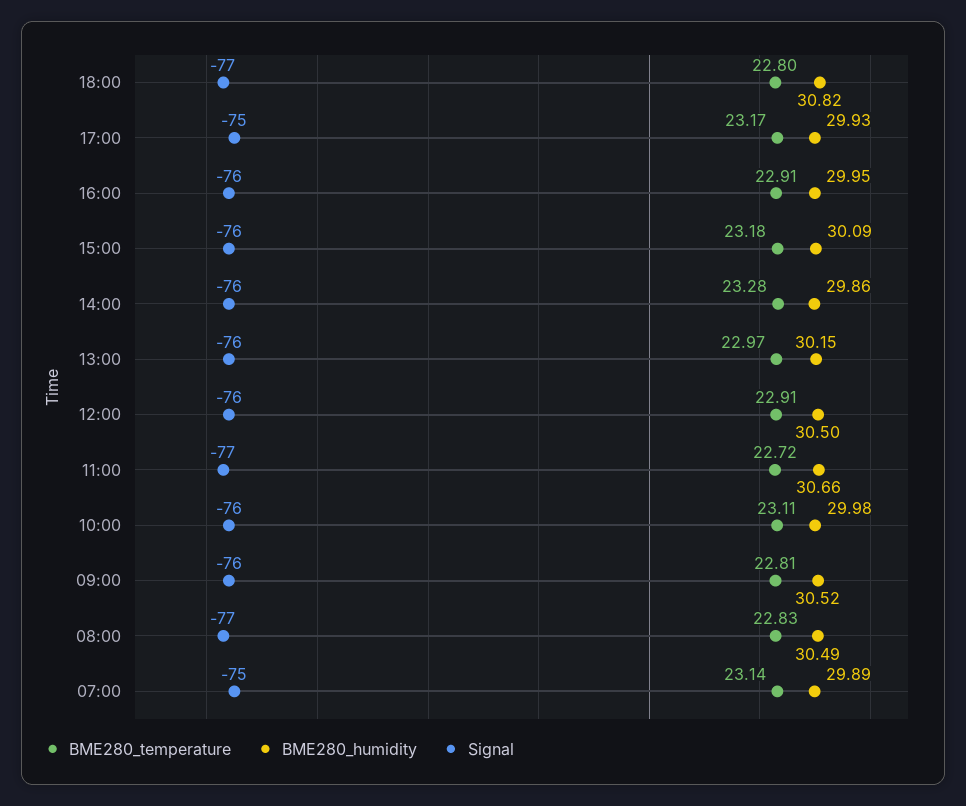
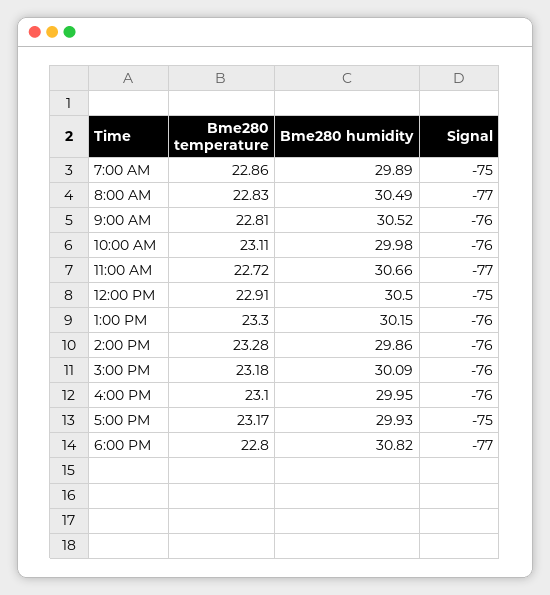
  {
    "BME280_temperature": {
      "18:00": 22.8,
      "17:00": 23.17,
-     "16:00": 22.91,
+     "16:00": 23.1,
      "15:00": 23.18,
      "14:00": 23.28,
-     "13:00": 22.97,
+     "13:00": 23.3,
      "12:00": 22.91,
      "11:00": 22.72,
      "10:00": 23.11,
      "09:00": 22.81,
      "08:00": 22.83,
-     "07:00": 23.14
+     "07:00": 22.86
    },
    "BME280_humidity": {
      "18:00": 30.82,
      "17:00": 29.93,
      "16:00": 29.95,
      "15:00": 30.09,
      "14:00": 29.86,
      "13:00": 30.15,
      "12:00": 30.5,
      "11:00": 30.66,
      "10:00": 29.98,
      "09:00": 30.52,
      "08:00": 30.49,
      "07:00": 29.89
    },
    "Signal": {
      "18:00": -77,
      "17:00": -75,
      "16:00": -76,
      "15:00": -76,
      "14:00": -76,
      "13:00": -76,
-     "12:00": -76,
+     "12:00": -75,
      "11:00": -77,
      "10:00": -76,
      "09:00": -76,
      "08:00": -77,
      "07:00": -75
    }
  }

